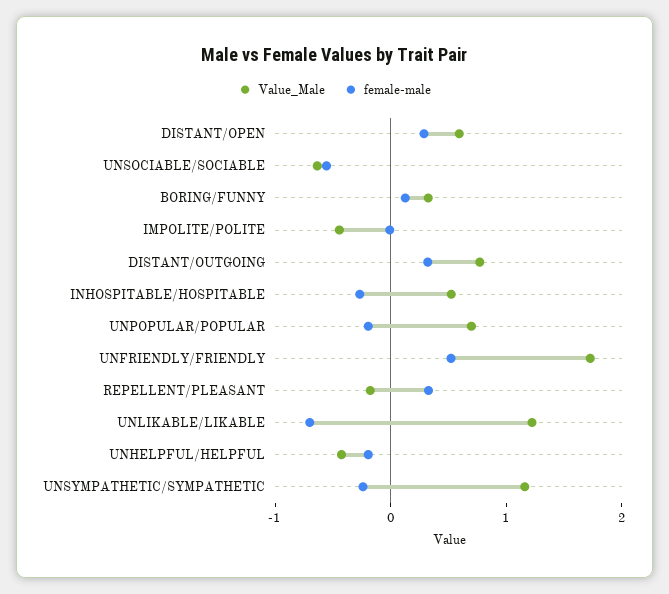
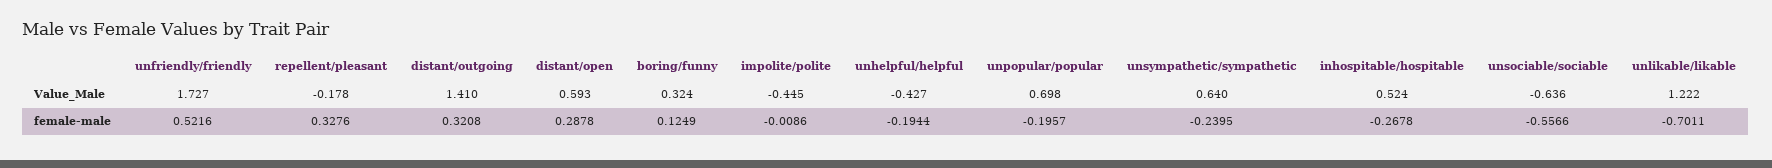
  {
    "Value_Male": {
      "DISTANT/OPEN": 0.593,
      "UNSOCIABLE/SOCIABLE": -0.636,
      "BORING/FUNNY": 0.324,
      "IMPOLITE/POLITE": -0.445,
-     "DISTANT/OUTGOING": 0.8,
+     "DISTANT/OUTGOING": 1.41,
      "INHOSPITABLE/HOSPITABLE": 0.524,
      "UNPOPULAR/POPULAR": 0.698,
      "UNFRIENDLY/FRIENDLY": 1.727,
      "REPELLENT/PLEASANT": -0.178,
      "UNLIKABLE/LIKABLE": 1.222,
      "UNHELPFUL/HELPFUL": -0.427,
-     "UNSYMPATHETIC/SYMPATHETIC": 1.2
+     "UNSYMPATHETIC/SYMPATHETIC": 0.64
    },
    "female-male": {
      "DISTANT/OPEN": 0.2878,
      "UNSOCIABLE/SOCIABLE": -0.5566,
      "BORING/FUNNY": 0.1249,
      "IMPOLITE/POLITE": -0.0086,
      "DISTANT/OUTGOING": 0.3208,
      "INHOSPITABLE/HOSPITABLE": -0.2678,
      "UNPOPULAR/POPULAR": -0.1957,
      "UNFRIENDLY/FRIENDLY": 0.5216,
      "REPELLENT/PLEASANT": 0.3276,
      "UNLIKABLE/LIKABLE": -0.7011,
      "UNHELPFUL/HELPFUL": -0.1944,
      "UNSYMPATHETIC/SYMPATHETIC": -0.2395
    }
  }

